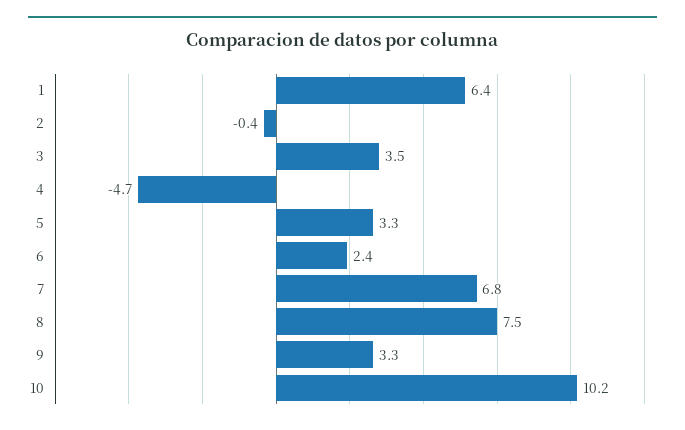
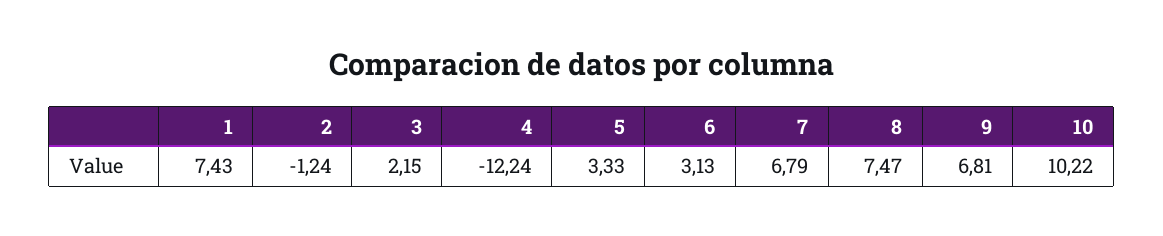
  {
-   "1": 6.4,
+   "1": 7.43,
-   "2": -0.4,
+   "2": -1.24,
-   "3": 3.5,
+   "3": 2.15,
-   "4": -4.7,
+   "4": -12.24,
    "5": 3.33,
-   "6": 2.4,
+   "6": 3.13,
    "7": 6.79,
    "8": 7.47,
-   "9": 3.3,
+   "9": 6.81,
    "10": 10.22
  }

